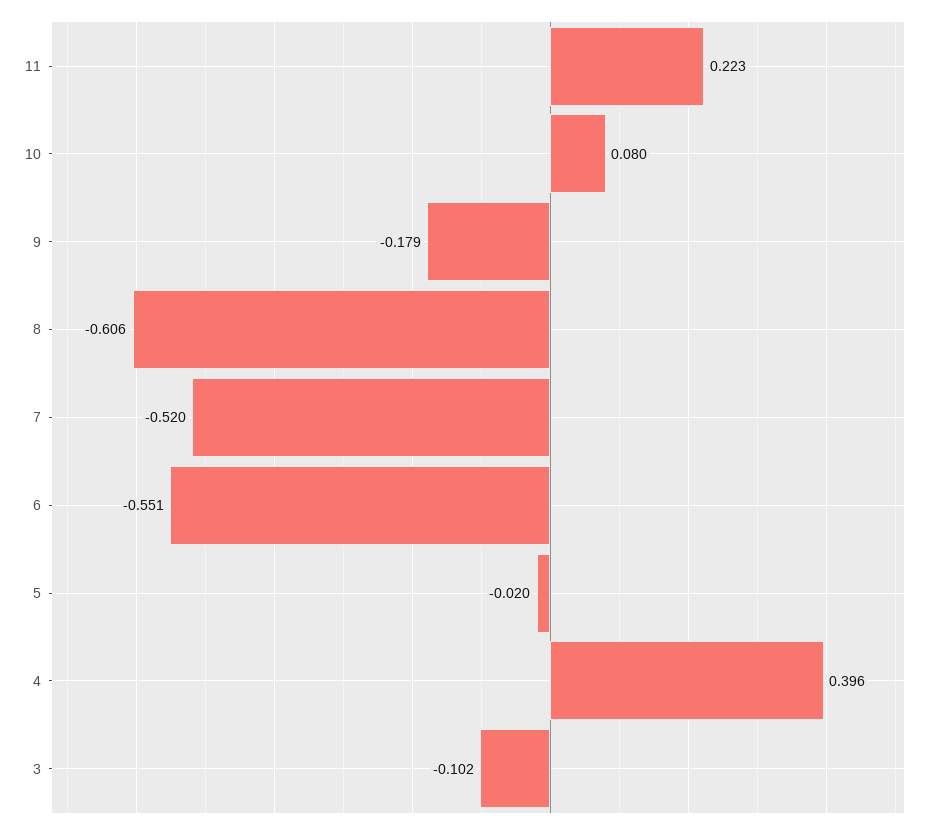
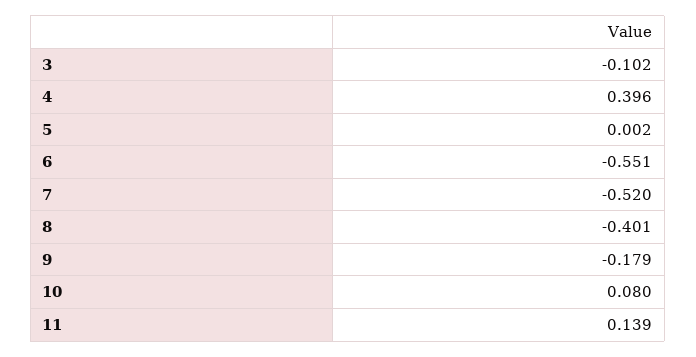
  {
-   "11": 0.223,
+   "11": 0.139,
    "10": 0.08,
    "9": -0.179,
-   "8": -0.606,
+   "8": -0.401,
    "7": -0.52,
    "6": -0.551,
-   "5": -0.02,
+   "5": 0.002,
    "4": 0.396,
    "3": -0.102
  }

